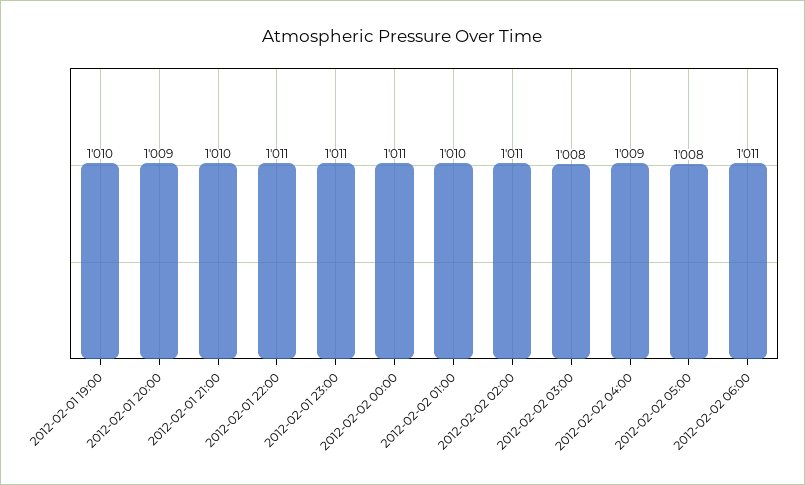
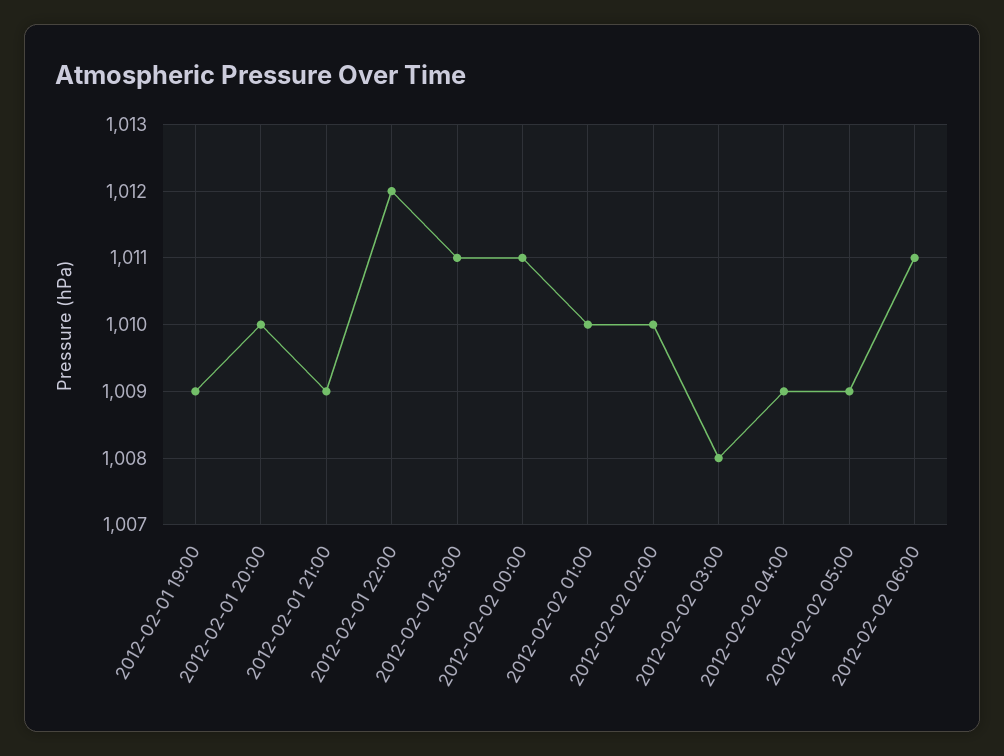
  {
-   "2012-02-01 19:00": 1010,
+   "2012-02-01 19:00": 1009,
-   "2012-02-01 20:00": 1009,
+   "2012-02-01 20:00": 1010,
-   "2012-02-01 21:00": 1010,
+   "2012-02-01 21:00": 1009,
-   "2012-02-01 22:00": 1011,
+   "2012-02-01 22:00": 1012,
    "2012-02-01 23:00": 1011,
    "2012-02-02 00:00": 1011,
    "2012-02-02 01:00": 1010,
-   "2012-02-02 02:00": 1011,
+   "2012-02-02 02:00": 1010,
    "2012-02-02 03:00": 1008,
    "2012-02-02 04:00": 1009,
-   "2012-02-02 05:00": 1008,
+   "2012-02-02 05:00": 1009,
    "2012-02-02 06:00": 1011
  }

